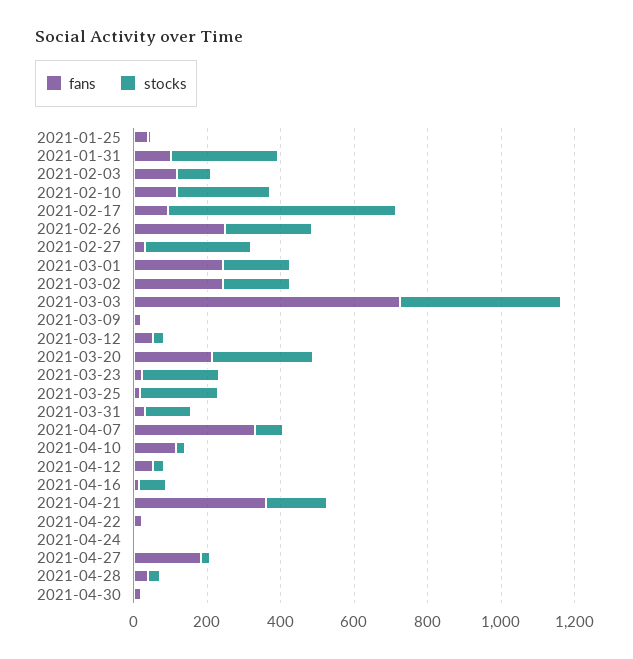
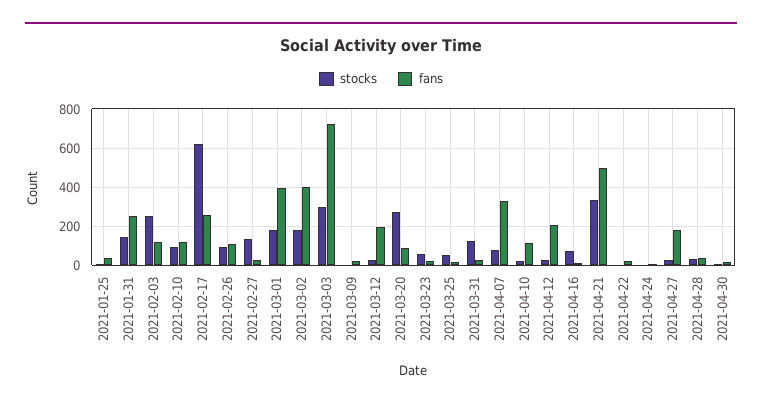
  {
    "fans": {
      "2021-01-25": 50,
-     "2021-01-31": 100,
+     "2021-01-31": 250,
      "2021-02-03": 100,
      "2021-02-10": 100,
-     "2021-02-17": 100,
+     "2021-02-17": 250,
-     "2021-02-26": 250,
+     "2021-02-26": 100,
      "2021-02-27": 50,
-     "2021-03-01": 250,
+     "2021-03-01": 400,
-     "2021-03-02": 250,
+     "2021-03-02": 400,
      "2021-03-03": 700,
      "2021-03-09": 0,
-     "2021-03-12": 50,
+     "2021-03-12": 200,
-     "2021-03-20": 200,
+     "2021-03-20": 100,
      "2021-03-23": 0,
      "2021-03-25": 0,
      "2021-03-31": 50,
      "2021-04-07": 350,
      "2021-04-10": 100,
-     "2021-04-12": 50,
+     "2021-04-12": 200,
      "2021-04-16": 0,
-     "2021-04-21": 350,
+     "2021-04-21": 500,
      "2021-04-22": 0,
      "2021-04-24": 0,
      "2021-04-27": 200,
      "2021-04-28": 50,
      "2021-04-30": 0
    },
    "stocks": {
      "2021-01-25": 0,
-     "2021-01-31": 300,
+     "2021-01-31": 150,
-     "2021-02-03": 100,
+     "2021-02-03": 250,
-     "2021-02-10": 250,
+     "2021-02-10": 100,
      "2021-02-17": 600,
-     "2021-02-26": 250,
+     "2021-02-26": 100,
-     "2021-02-27": 300,
+     "2021-02-27": 150,
      "2021-03-01": 200,
      "2021-03-02": 200,
-     "2021-03-03": 450,
+     "2021-03-03": 300,
      "2021-03-09": 0,
      "2021-03-12": 50,
      "2021-03-20": 300,
-     "2021-03-23": 200,
+     "2021-03-23": 50,
-     "2021-03-25": 200,
+     "2021-03-25": 50,
      "2021-03-31": 150,
      "2021-04-07": 100,
      "2021-04-10": 0,
      "2021-04-12": 50,
      "2021-04-16": 50,
-     "2021-04-21": 150,
+     "2021-04-21": 350,
      "2021-04-22": 0,
      "2021-04-24": 0,
      "2021-04-27": 50,
      "2021-04-28": 50,
      "2021-04-30": 0
    }
  }

